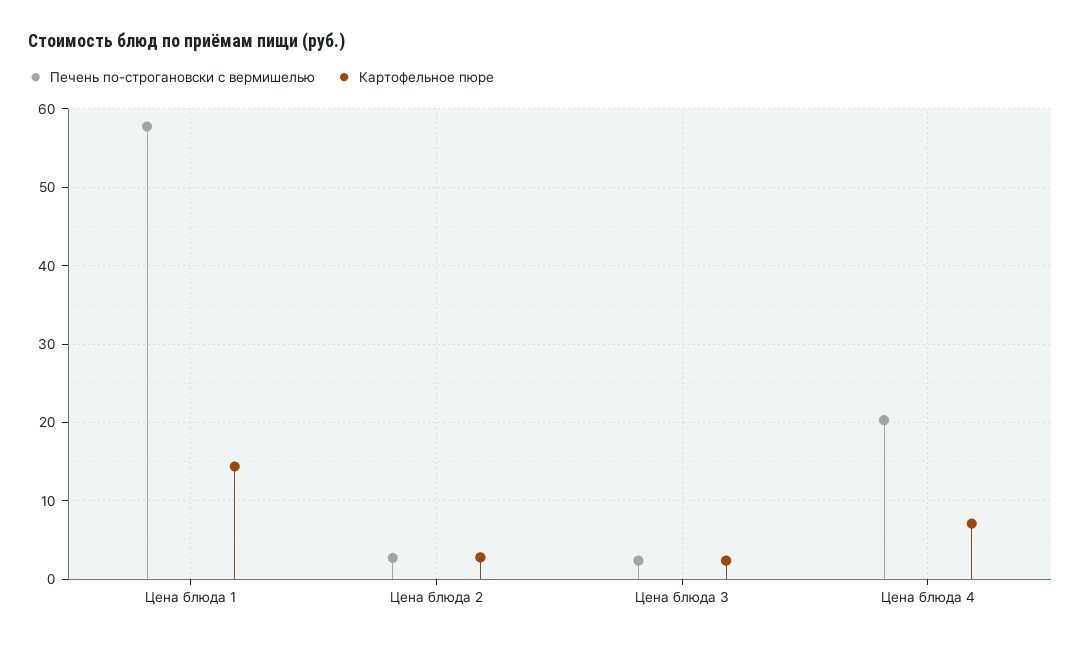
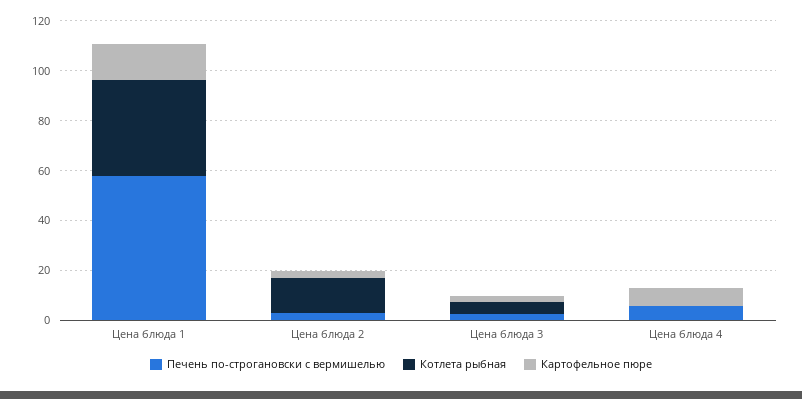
  {
    "Печень по-строгановски с вермишелью": {
      "Цена блюда 1": 58,
      "Цена блюда 2": 3,
      "Цена блюда 3": 2,
-     "Цена блюда 4": 20
+     "Цена блюда 4": 5
    },
    "Картофельное пюре": {
      "Цена блюда 1": 14,
      "Цена блюда 2": 3,
      "Цена блюда 3": 2,
      "Цена блюда 4": 7
-   }
+   },
+   "Котлета рыбная": {
+     "Цена блюда 1": 40,
+     "Цена блюда 2": 15,
+     "Цена блюда 3": 5,
+     "Цена блюда 4": 0
+   }
  }

